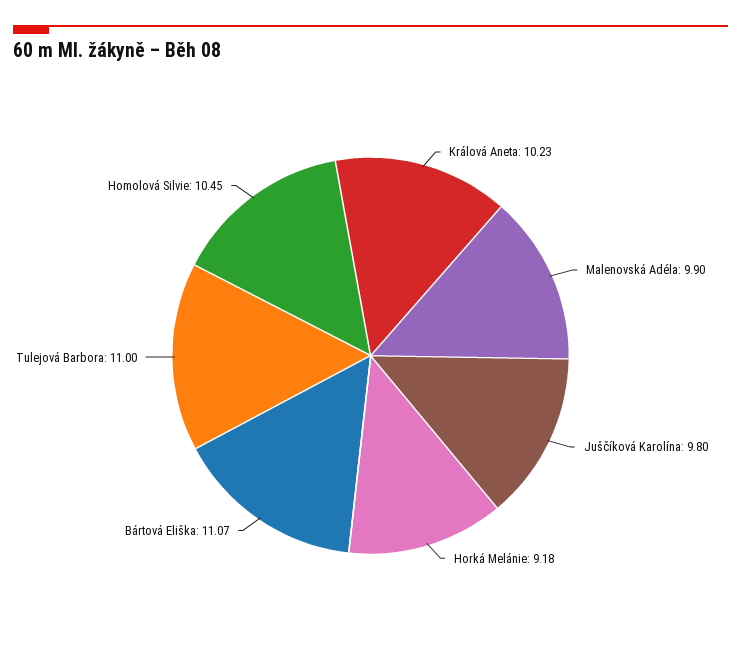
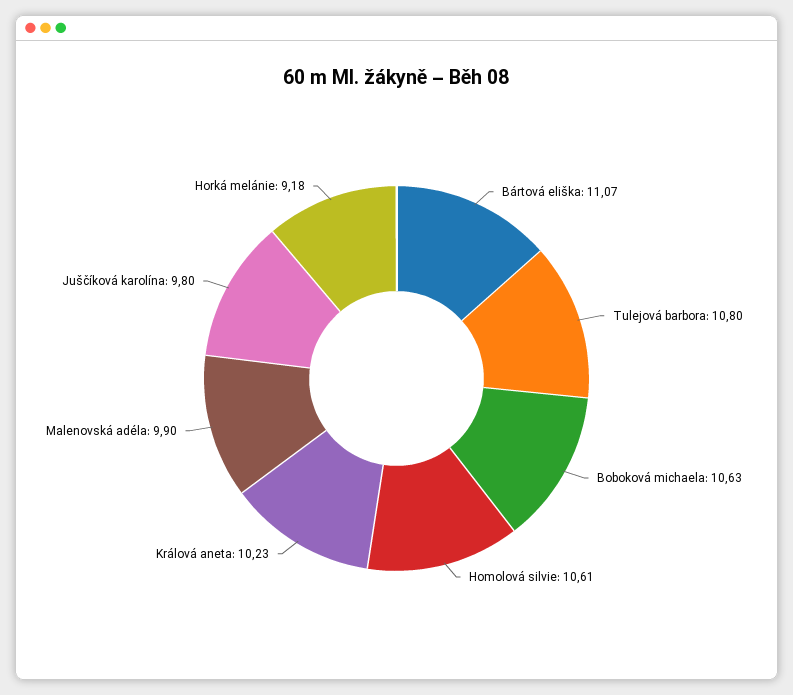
  {
    "Králová Aneta": 10.23,
    "Malenovská Adéla": 9.9,
    "Juščíková Karolína": 9.8,
    "Horká Melánie": 9.18,
    "Bártová Eliška": 11.07,
-   "Tulejová Barbora": 11,
+   "Tulejová Barbora": 10.8,
-   "Homolová Silvie": 10.45
+   "Homolová Silvie": 10.61,
+   "Boboková michaela": 10.63
  }

